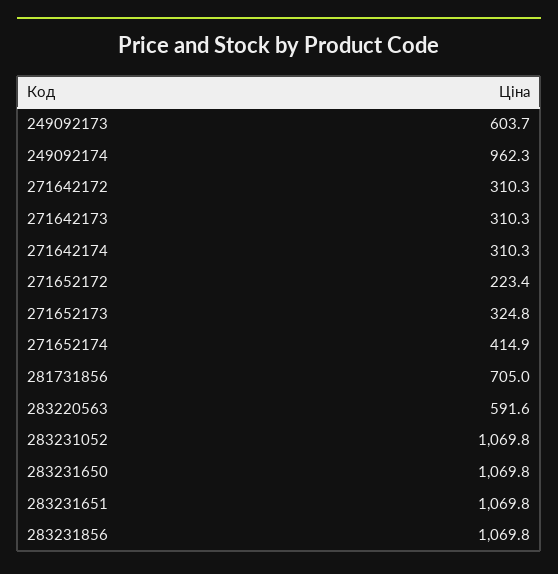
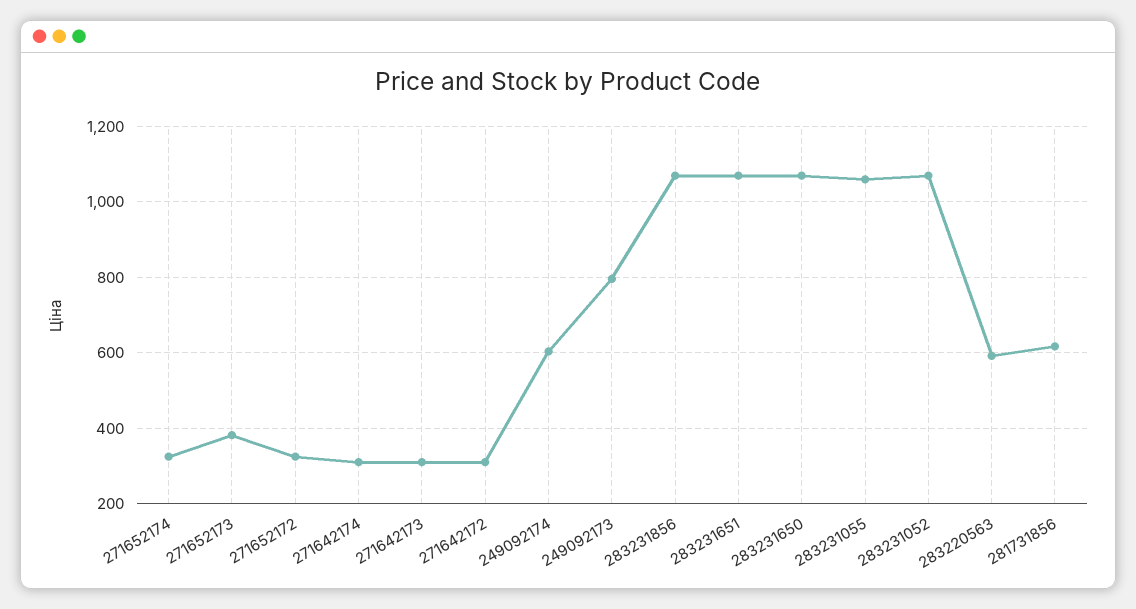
  {
-   "249092173": 603.7,
+   "249092173": 800,
-   "249092174": 962.3,
+   "249092174": 600,
    "271642172": 310.3,
    "271642173": 310.3,
    "271642174": 310.3,
-   "271652172": 223.4,
+   "271652172": 320,
-   "271652173": 324.8,
+   "271652173": 380,
-   "271652174": 414.9,
+   "271652174": 320,
-   "281731856": 705,
+   "281731856": 620,
    "283220563": 591.6,
    "283231052": 1069.8,
    "283231650": 1069.8,
    "283231651": 1069.8,
-   "283231856": 1069.8
+   "283231856": 1069.8,
+   "283231055": 1060
  }

